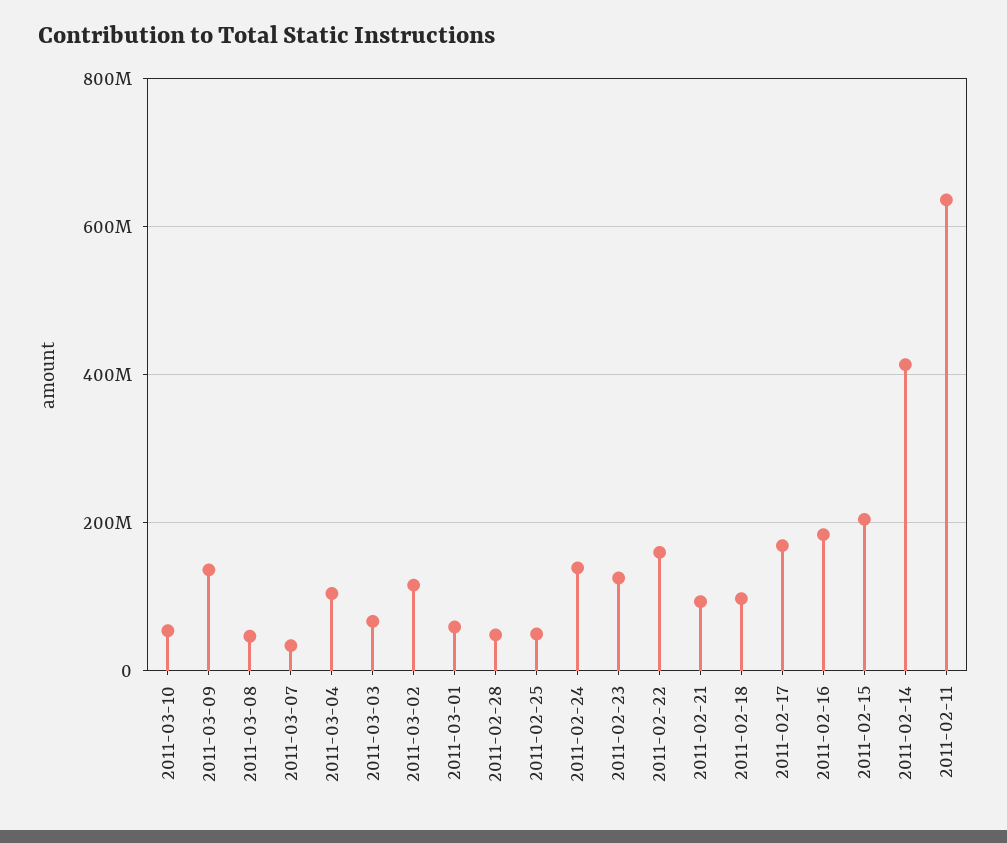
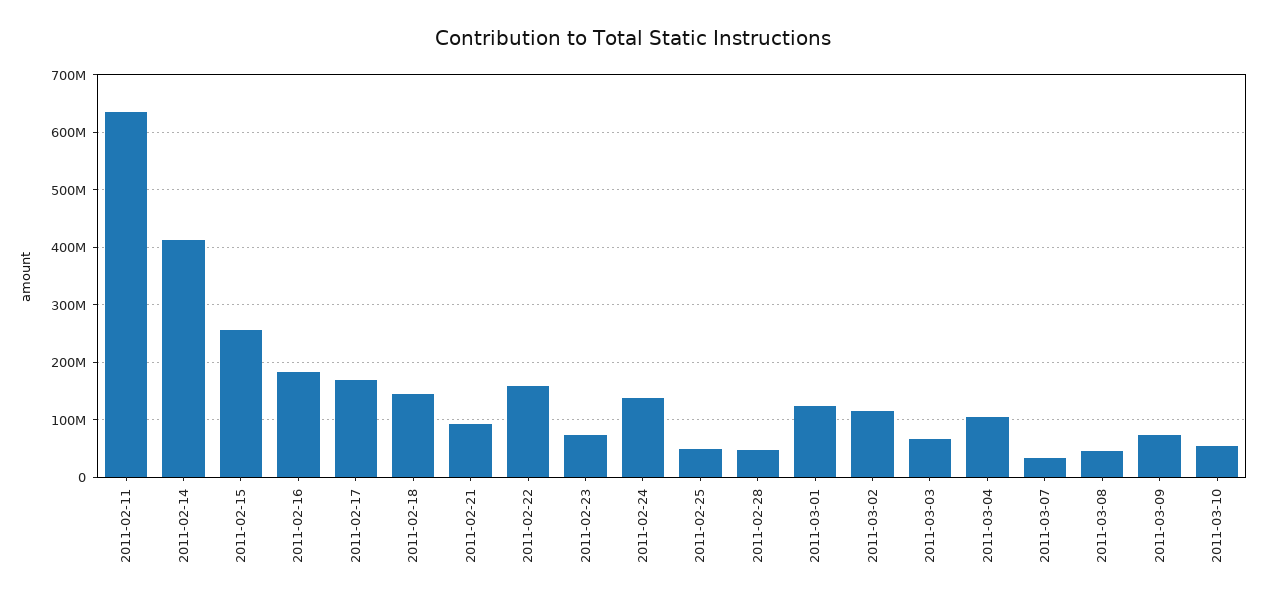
  {
    "2011-03-10": 60000000,
-   "2011-03-09": 140000000,
+   "2011-03-09": 80000000,
    "2011-03-08": 40000000,
    "2011-03-07": 40000000,
    "2011-03-04": 100000000,
    "2011-03-03": 60000000,
    "2011-03-02": 120000000,
-   "2011-03-01": 60000000,
+   "2011-03-01": 120000000,
    "2011-02-28": 40000000,
    "2011-02-25": 40000000,
    "2011-02-24": 140000000,
-   "2011-02-23": 120000000,
+   "2011-02-23": 80000000,
    "2011-02-22": 160000000,
    "2011-02-21": 100000000,
-   "2011-02-18": 100000000,
+   "2011-02-18": 140000000,
    "2011-02-17": 160000000,
    "2011-02-16": 180000000,
-   "2011-02-15": 200000000,
+   "2011-02-15": 260000000,
    "2011-02-14": 420000000,
    "2011-02-11": 640000000
  }

